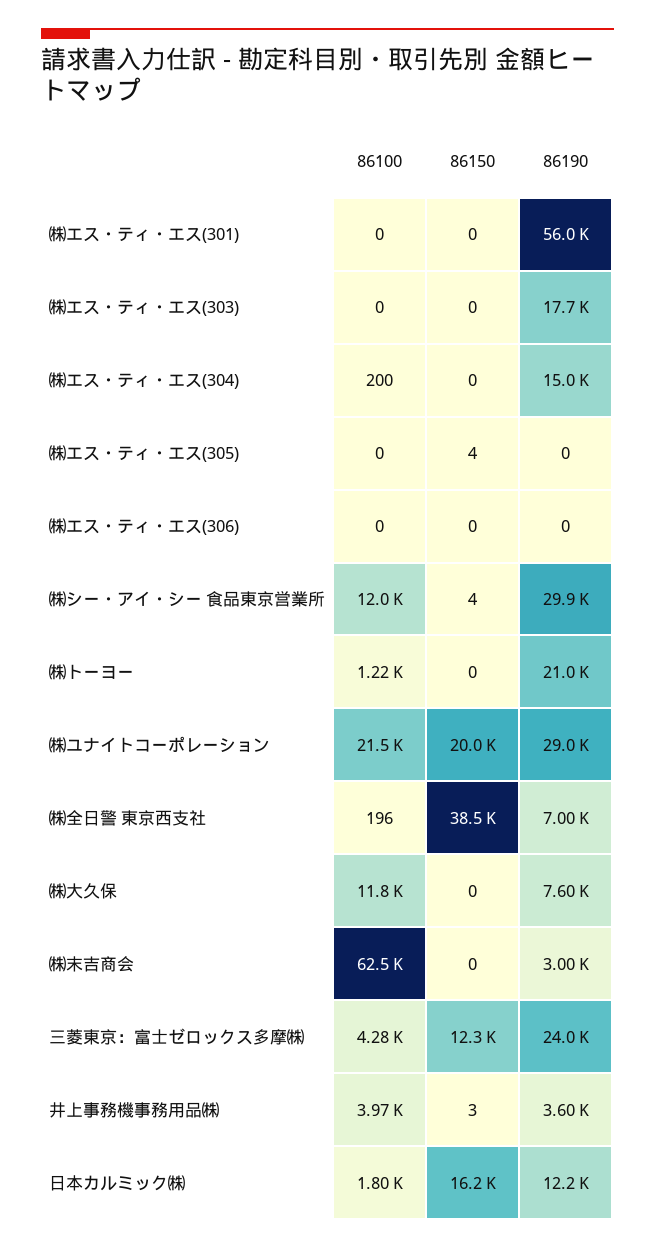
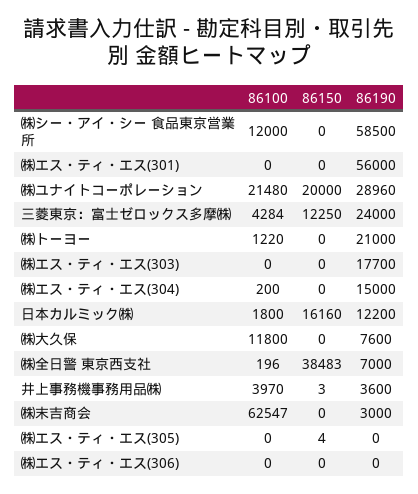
  {
    "86100": {
      "㈱エス・ティ・エス(301)": 0,
      "㈱エス・ティ・エス(303)": 0,
      "㈱エス・ティ・エス(304)": 200,
      "㈱エス・ティ・エス(305)": 0,
      "㈱エス・ティ・エス(306)": 0,
      "㈱シー・アイ・シー 食品東京営業所": 12000,
      "㈱トーヨー": 1220,
      "㈱ユナイトコーポレーション": 21480,
      "㈱全日警 東京西支社": 196,
      "㈱大久保": 11800,
      "㈱末吉商会": 62547,
      "三菱東京：富士ゼロックス多摩㈱": 4284,
      "井上事務機事務用品㈱": 3970,
      "日本カルミック㈱": 1800
    },
    "86150": {
      "㈱エス・ティ・エス(301)": 0,
      "㈱エス・ティ・エス(303)": 0,
      "㈱エス・ティ・エス(304)": 0,
      "㈱エス・ティ・エス(305)": 4,
      "㈱エス・ティ・エス(306)": 0,
-     "㈱シー・アイ・シー 食品東京営業所": 4,
+     "㈱シー・アイ・シー 食品東京営業所": 0,
      "㈱トーヨー": 0,
      "㈱ユナイトコーポレーション": 20000,
      "㈱全日警 東京西支社": 38483,
      "㈱大久保": 0,
      "㈱末吉商会": 0,
      "三菱東京：富士ゼロックス多摩㈱": 12250,
      "井上事務機事務用品㈱": 3,
      "日本カルミック㈱": 16160
    },
    "86190": {
      "㈱エス・ティ・エス(301)": 56000,
      "㈱エス・ティ・エス(303)": 17700,
      "㈱エス・ティ・エス(304)": 15000,
      "㈱エス・ティ・エス(305)": 0,
      "㈱エス・ティ・エス(306)": 0,
-     "㈱シー・アイ・シー 食品東京営業所": 29900,
+     "㈱シー・アイ・シー 食品東京営業所": 58500,
      "㈱トーヨー": 21000,
      "㈱ユナイトコーポレーション": 28960,
      "㈱全日警 東京西支社": 7000,
      "㈱大久保": 7600,
      "㈱末吉商会": 3000,
      "三菱東京：富士ゼロックス多摩㈱": 24000,
      "井上事務機事務用品㈱": 3600,
      "日本カルミック㈱": 12200
    }
  }

